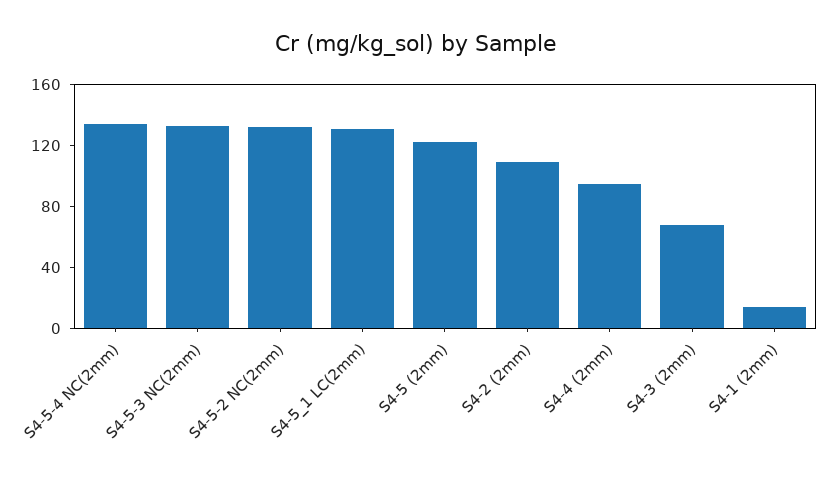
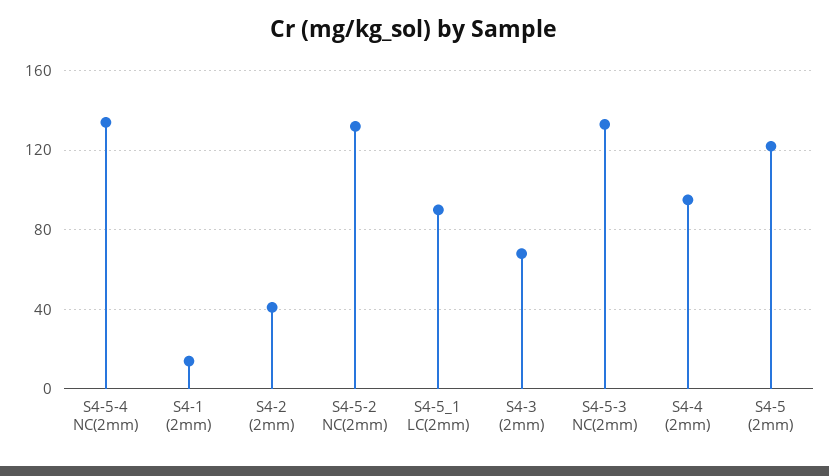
  {
    "S4-5-4 NC(2mm)": 135,
    "S4-5-3 NC(2mm)": 135,
    "S4-5-2 NC(2mm)": 130,
-   "S4-5_1 LC(2mm)": 130,
+   "S4-5_1 LC(2mm)": 90,
    "S4-5 (2mm)": 120,
-   "S4-2 (2mm)": 110,
+   "S4-2 (2mm)": 40,
    "S4-4 (2mm)": 95,
    "S4-3 (2mm)": 70,
    "S4-1 (2mm)": 15
  }

